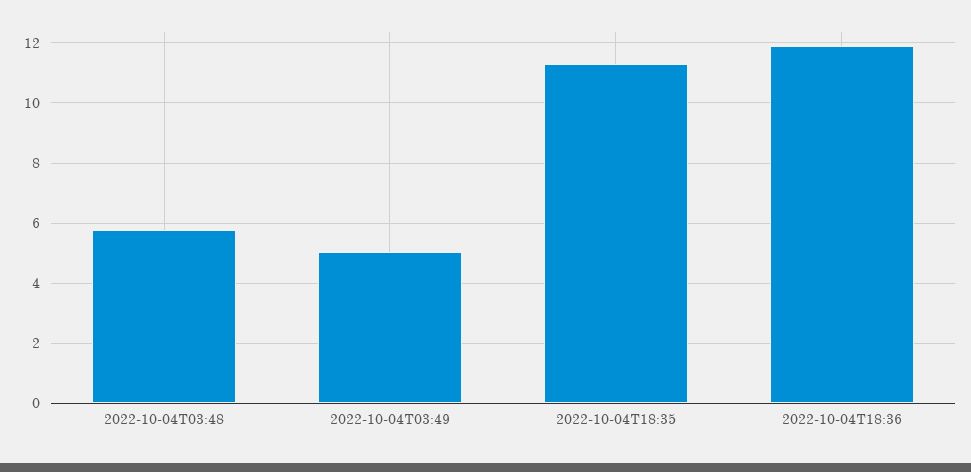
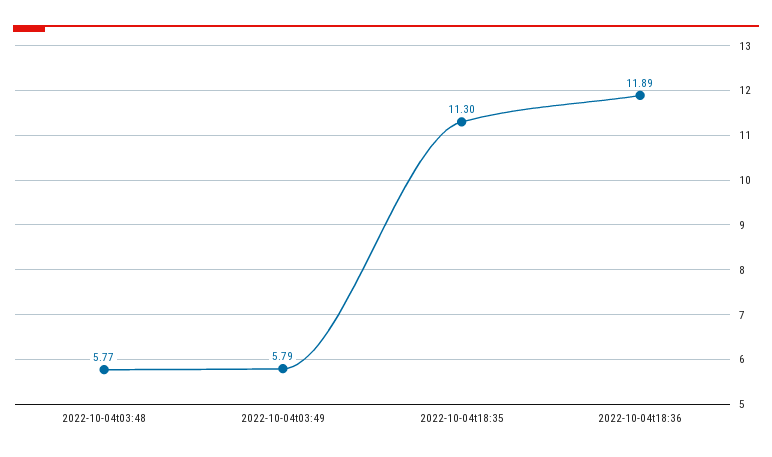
  {
    "2022-10-04T03:48": 5.77,
-   "2022-10-04T03:49": 5,
+   "2022-10-04T03:49": 5.79,
    "2022-10-04T18:35": 11.3,
    "2022-10-04T18:36": 11.89
  }

